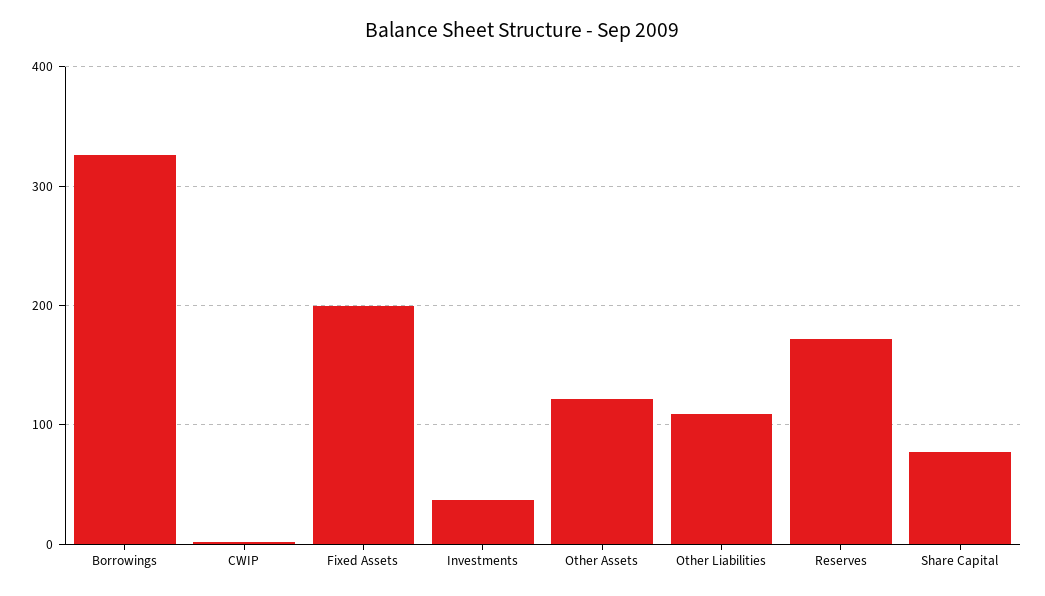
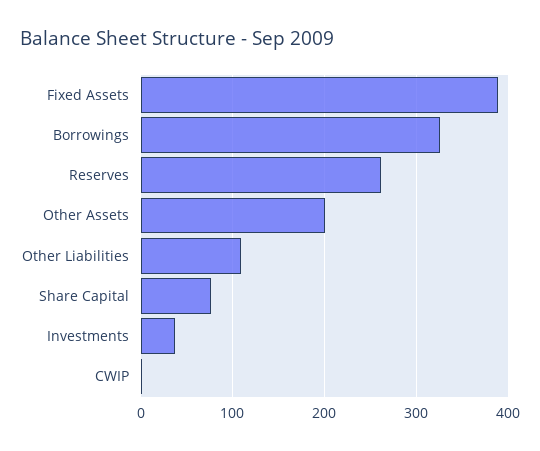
  {
    "Borrowings": 330,
    "CWIP": 0,
-   "Fixed Assets": 200,
+   "Fixed Assets": 390,
    "Investments": 40,
-   "Other Assets": 120,
+   "Other Assets": 200,
    "Other Liabilities": 110,
-   "Reserves": 170,
+   "Reserves": 260,
    "Share Capital": 80
  }

